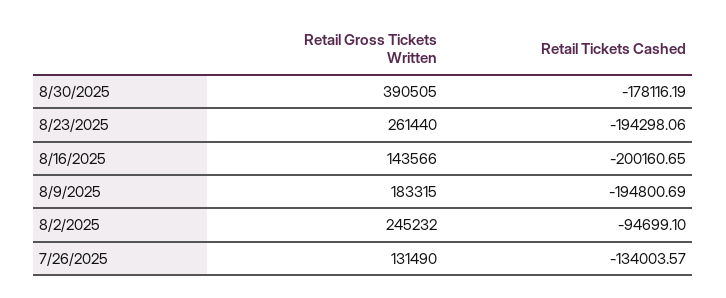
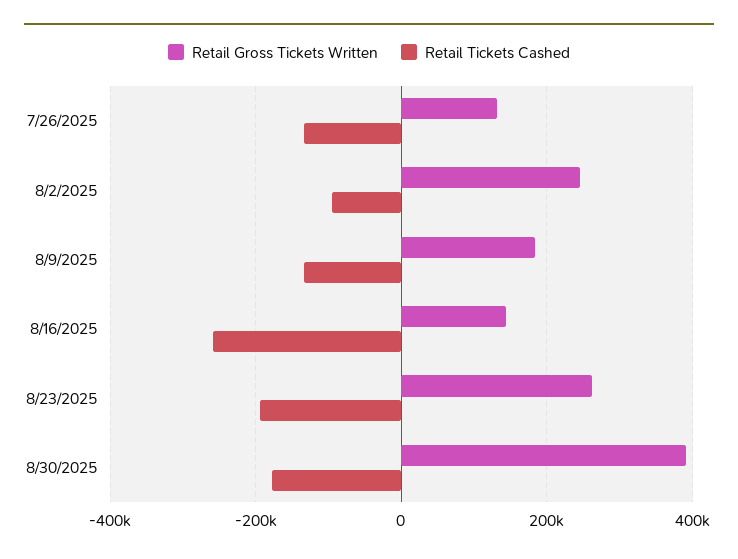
  {
    "Retail Gross Tickets Written": {
      "8/30/2025": 390505,
      "8/23/2025": 261440,
      "8/16/2025": 143566,
      "8/9/2025": 183315,
      "8/2/2025": 245232,
      "7/26/2025": 131490
    },
    "Retail Tickets Cashed": {
      "8/30/2025": -178116.19,
      "8/23/2025": -194298.06,
-     "8/16/2025": -200160.65,
+     "8/16/2025": -260000,
-     "8/9/2025": -194800.69,
+     "8/9/2025": -140000,
      "8/2/2025": -94699.1,
      "7/26/2025": -134003.57
    }
  }

